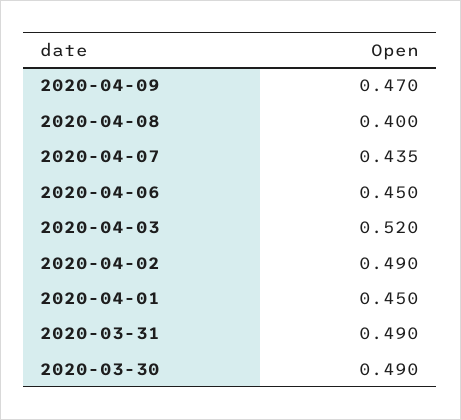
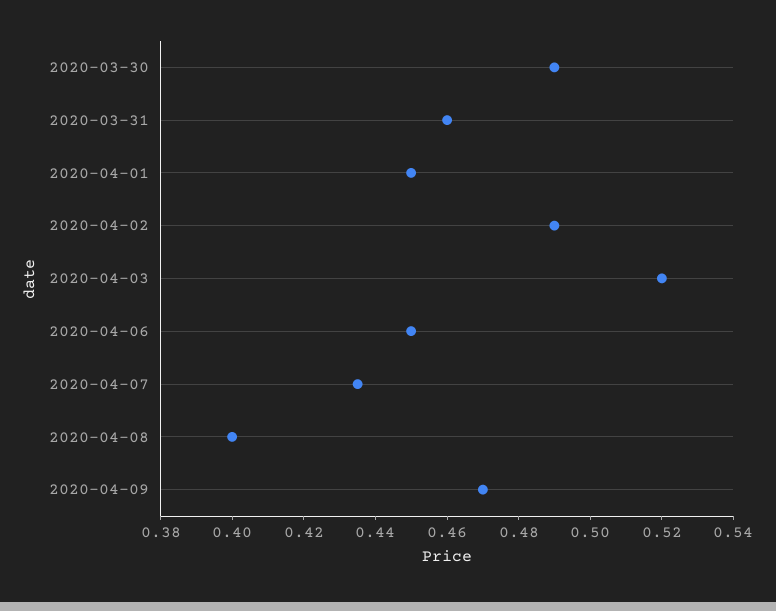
  {
    "2020-04-09": 0.47,
    "2020-04-08": 0.4,
    "2020-04-07": 0.435,
    "2020-04-06": 0.45,
    "2020-04-03": 0.52,
    "2020-04-02": 0.49,
    "2020-04-01": 0.45,
-   "2020-03-31": 0.49,
+   "2020-03-31": 0.46,
    "2020-03-30": 0.49
  }

